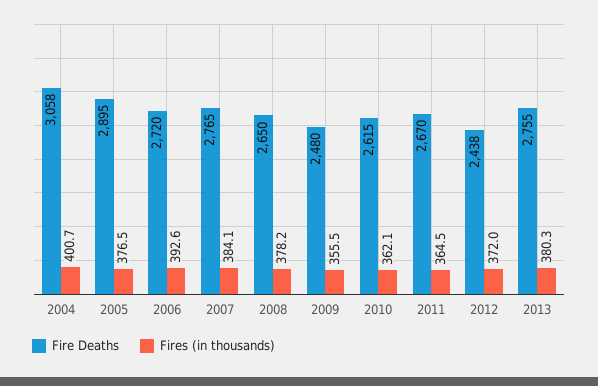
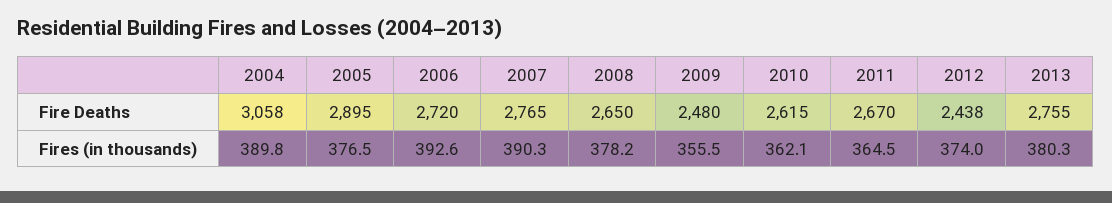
  {
    "Fire Deaths": {
      "2004": 3058,
      "2005": 2895,
      "2006": 2720,
      "2007": 2765,
      "2008": 2650,
      "2009": 2480,
      "2010": 2615,
      "2011": 2670,
      "2012": 2438,
      "2013": 2755
    },
    "Fires (in thousands)": {
-     "2004": 400.7,
+     "2004": 389.8,
      "2005": 376.5,
      "2006": 392.6,
-     "2007": 384.1,
+     "2007": 390.3,
      "2008": 378.2,
      "2009": 355.5,
      "2010": 362.1,
      "2011": 364.5,
-     "2012": 372,
+     "2012": 374,
      "2013": 380.3
    }
  }

